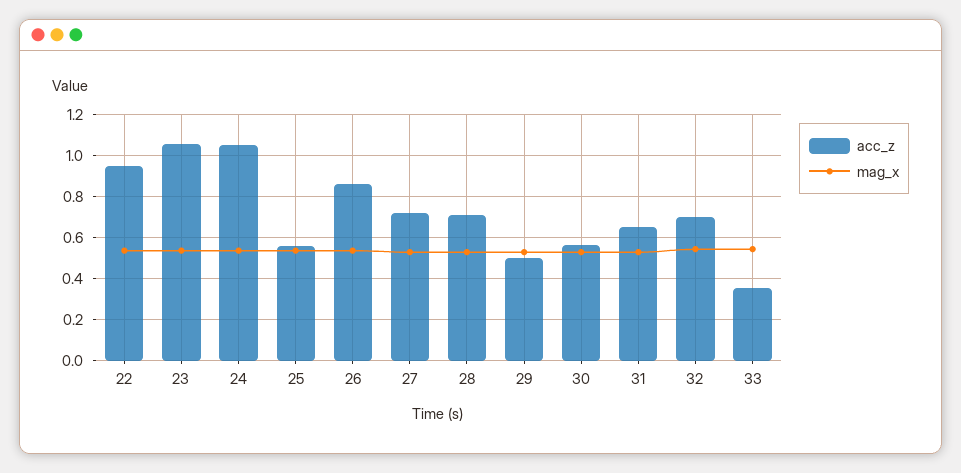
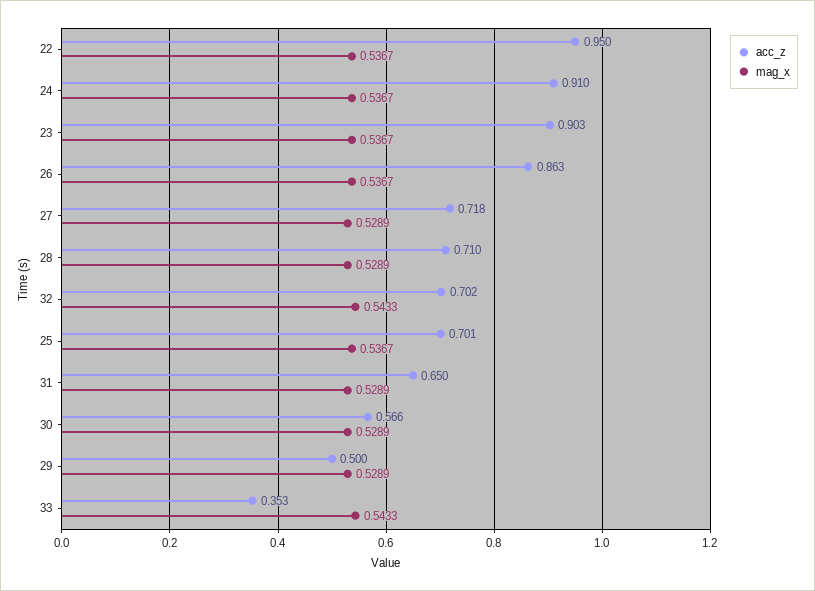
  {
    "acc_z": {
      "22": 0.95,
-     "23": 1.05,
+     "23": 0.903,
-     "24": 1.05,
+     "24": 0.91,
-     "25": 0.55,
+     "25": 0.701,
      "26": 0.863,
      "27": 0.718,
      "28": 0.71,
      "29": 0.5,
      "30": 0.566,
      "31": 0.65,
      "32": 0.702,
      "33": 0.353
    },
    "mag_x": {
      "22": 0.5367,
      "23": 0.5367,
      "24": 0.5367,
      "25": 0.5367,
      "26": 0.5367,
      "27": 0.5289,
      "28": 0.5289,
      "29": 0.5289,
      "30": 0.5289,
      "31": 0.5289,
      "32": 0.5433,
      "33": 0.5433
    }
  }

